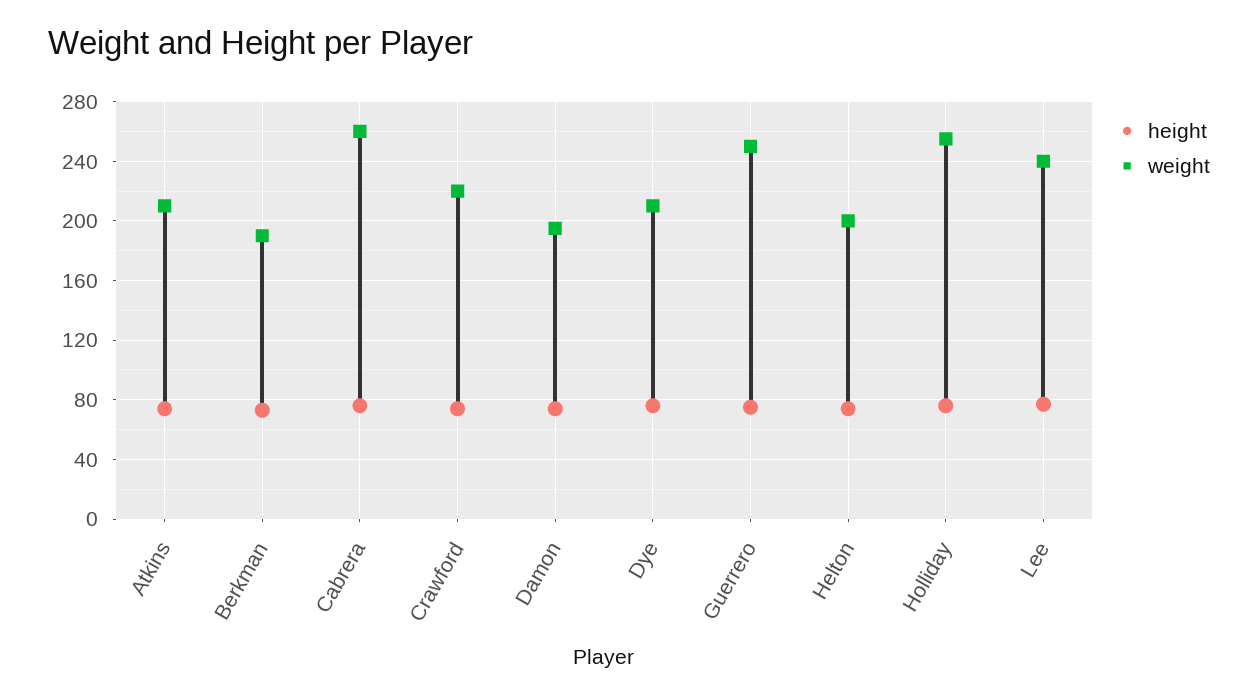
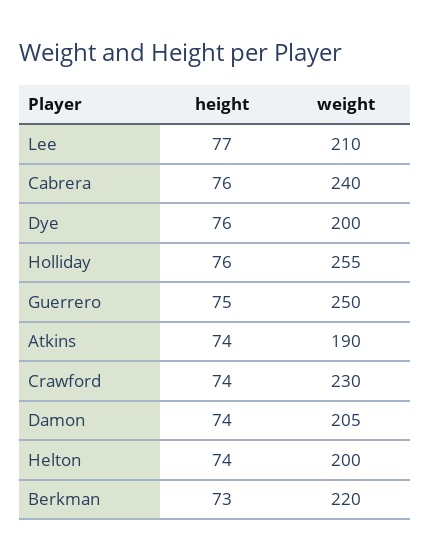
  {
    "height": {
      "Atkins": 74,
      "Berkman": 73,
      "Cabrera": 76,
      "Crawford": 74,
      "Damon": 74,
      "Dye": 76,
      "Guerrero": 75,
      "Helton": 74,
      "Holliday": 76,
      "Lee": 77
    },
    "weight": {
-     "Atkins": 210,
+     "Atkins": 190,
-     "Berkman": 190,
+     "Berkman": 220,
-     "Cabrera": 260,
+     "Cabrera": 240,
-     "Crawford": 220,
+     "Crawford": 230,
-     "Damon": 195,
+     "Damon": 205,
-     "Dye": 210,
+     "Dye": 200,
      "Guerrero": 250,
      "Helton": 200,
      "Holliday": 255,
-     "Lee": 240
+     "Lee": 210
    }
  }

